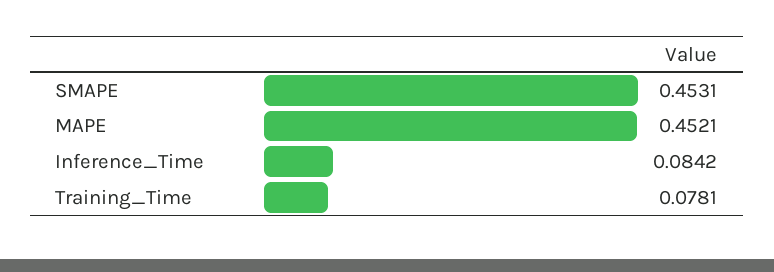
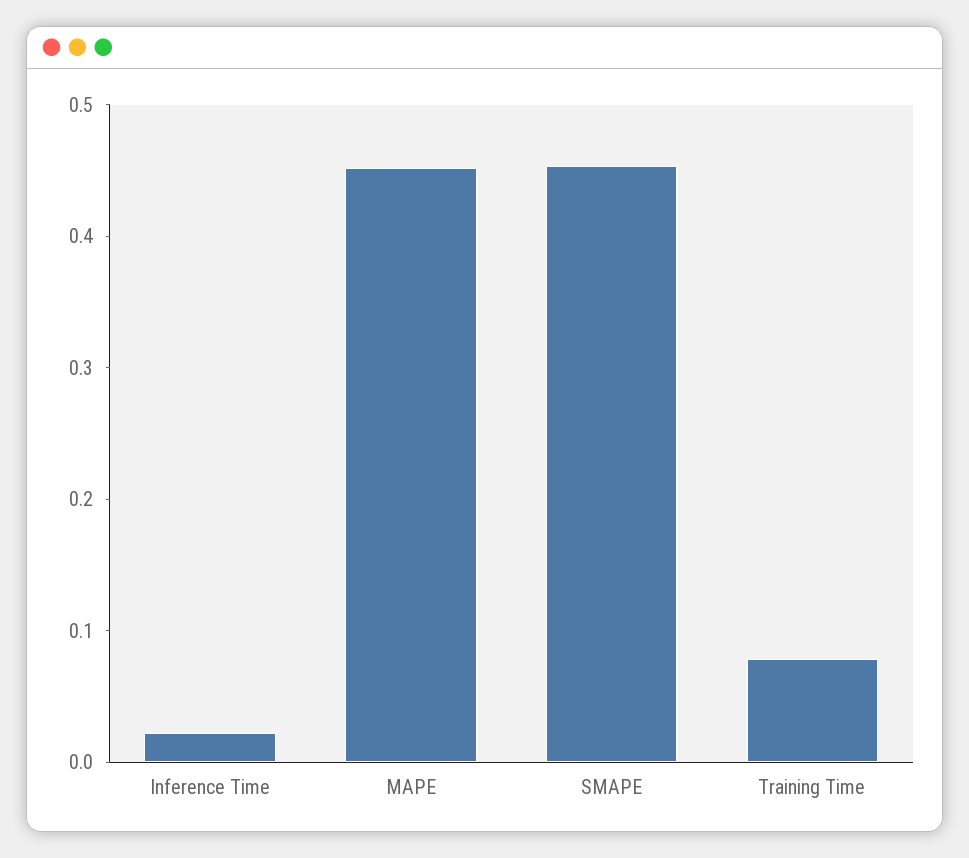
  {
    "SMAPE": 0.4531,
    "MAPE": 0.4521,
-   "Inference_Time": 0.0842,
+   "Inference_Time": 0.02,
    "Training_Time": 0.0781
  }

